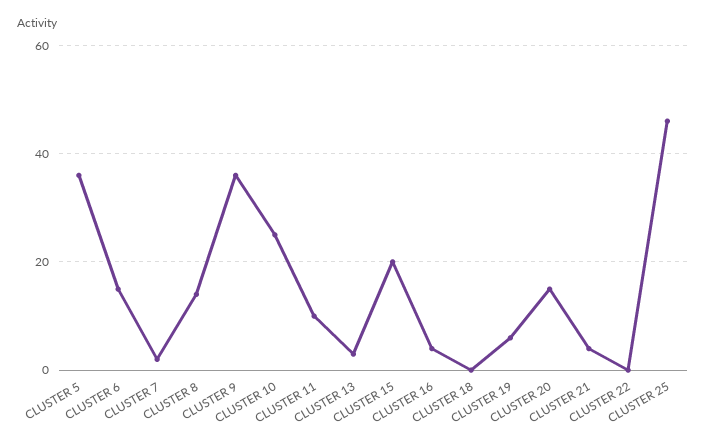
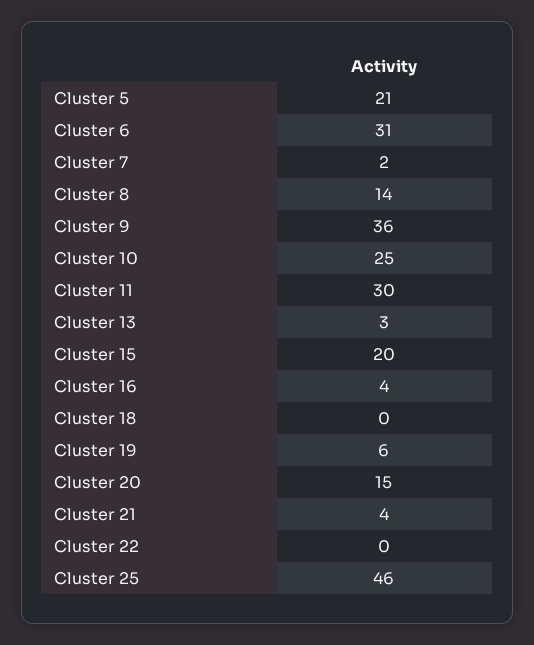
  {
-   "CLUSTER 5": 35,
+   "CLUSTER 5": 21,
-   "CLUSTER 6": 15,
+   "CLUSTER 6": 31,
    "CLUSTER 7": 2,
    "CLUSTER 8": 14,
    "CLUSTER 9": 36,
    "CLUSTER 10": 25,
-   "CLUSTER 11": 10,
+   "CLUSTER 11": 30,
    "CLUSTER 13": 3,
    "CLUSTER 15": 20,
    "CLUSTER 16": 4,
    "CLUSTER 18": 0,
    "CLUSTER 19": 6,
    "CLUSTER 20": 15,
    "CLUSTER 21": 4,
    "CLUSTER 22": 0,
    "CLUSTER 25": 46
  }

